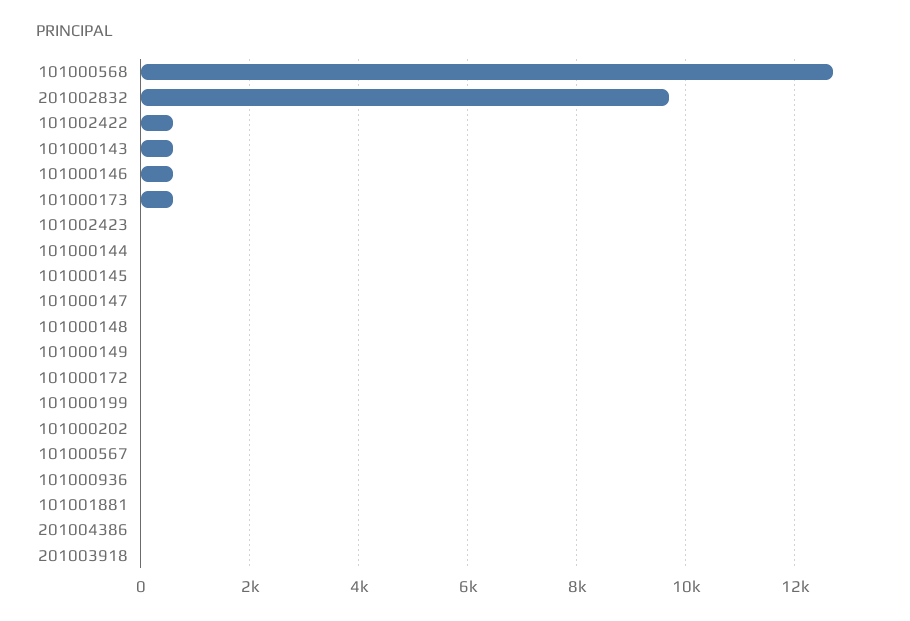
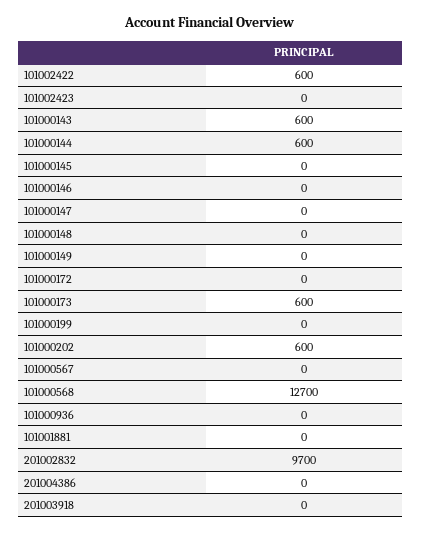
  {
    "101000568": 12700,
    "201002832": 9700,
    "101002422": 600,
    "101000143": 600,
-   "101000146": 600,
+   "101000146": 0,
    "101000173": 600,
    "101002423": 0,
-   "101000144": 0,
+   "101000144": 600,
    "101000145": 0,
    "101000147": 0,
    "101000148": 0,
    "101000149": 0,
    "101000172": 0,
    "101000199": 0,
-   "101000202": 0,
+   "101000202": 600,
    "101000567": 0,
    "101000936": 0,
    "101001881": 0,
    "201004386": 0,
    "201003918": 0
  }

